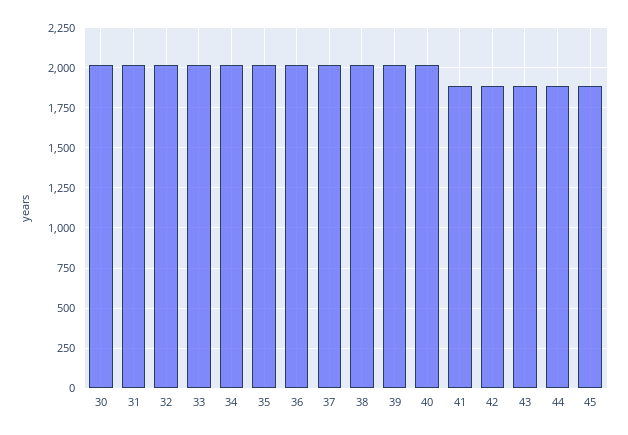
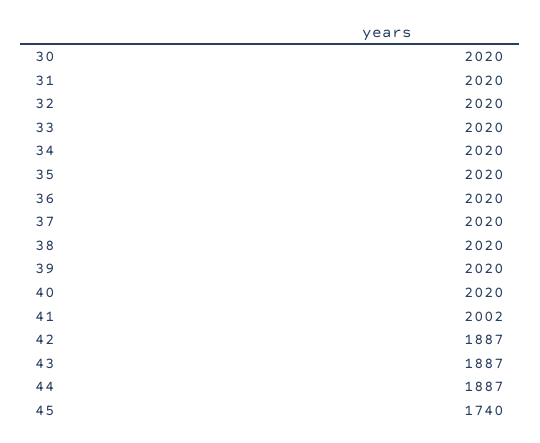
  {
    "30": 2020,
    "31": 2020,
    "32": 2020,
    "33": 2020,
    "34": 2020,
    "35": 2020,
    "36": 2020,
    "37": 2020,
    "38": 2020,
    "39": 2020,
    "40": 2020,
-   "41": 1900,
+   "41": 2002,
    "42": 1887,
    "43": 1887,
    "44": 1887,
-   "45": 1900
+   "45": 1740
  }

